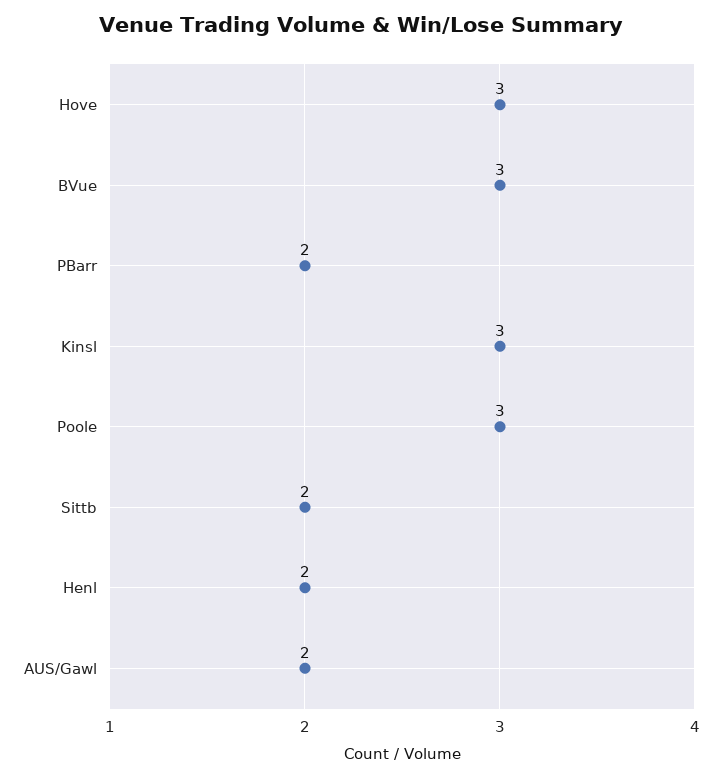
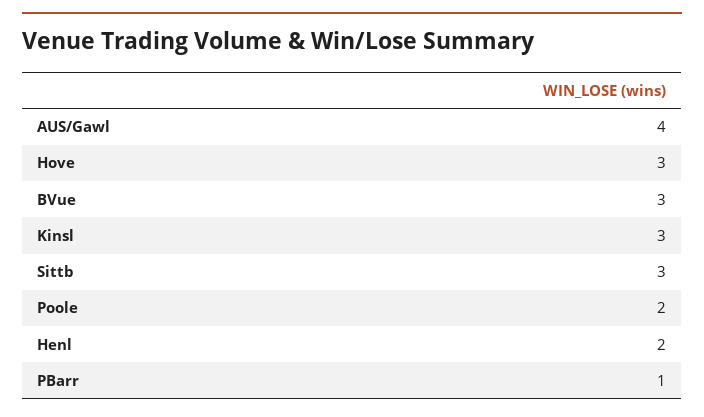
  {
    "Hove": 3,
    "BVue": 3,
-   "PBarr": 2,
+   "PBarr": 1,
    "Kinsl": 3,
-   "Poole": 3,
+   "Poole": 2,
-   "Sittb": 2,
+   "Sittb": 3,
    "Henl": 2,
-   "AUS/Gawl": 2
+   "AUS/Gawl": 4
  }

